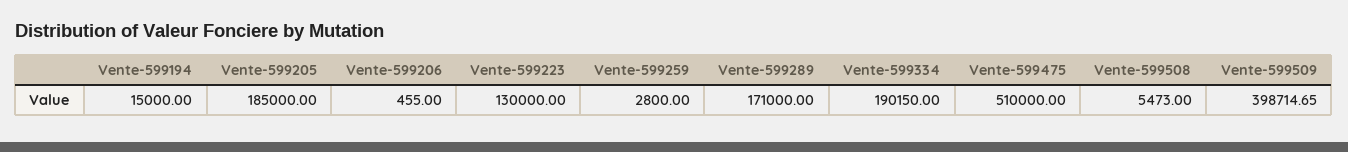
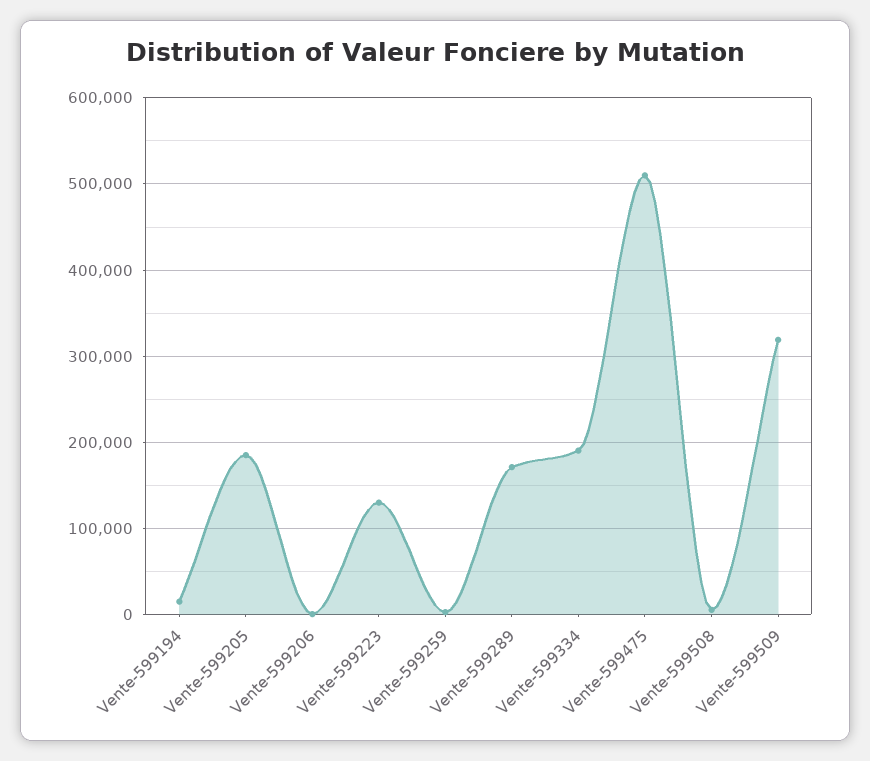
  {
    "Vente-599194": 15000,
    "Vente-599205": 185000,
    "Vente-599206": 455,
    "Vente-599223": 130000,
    "Vente-599259": 2800,
    "Vente-599289": 171000,
    "Vente-599334": 190150,
    "Vente-599475": 510000,
    "Vente-599508": 5473,
-   "Vente-599509": 398714.65
+   "Vente-599509": 320000
  }

